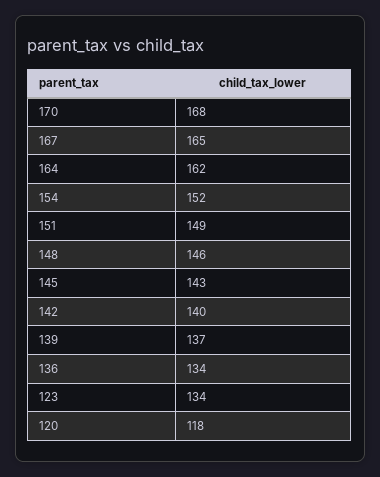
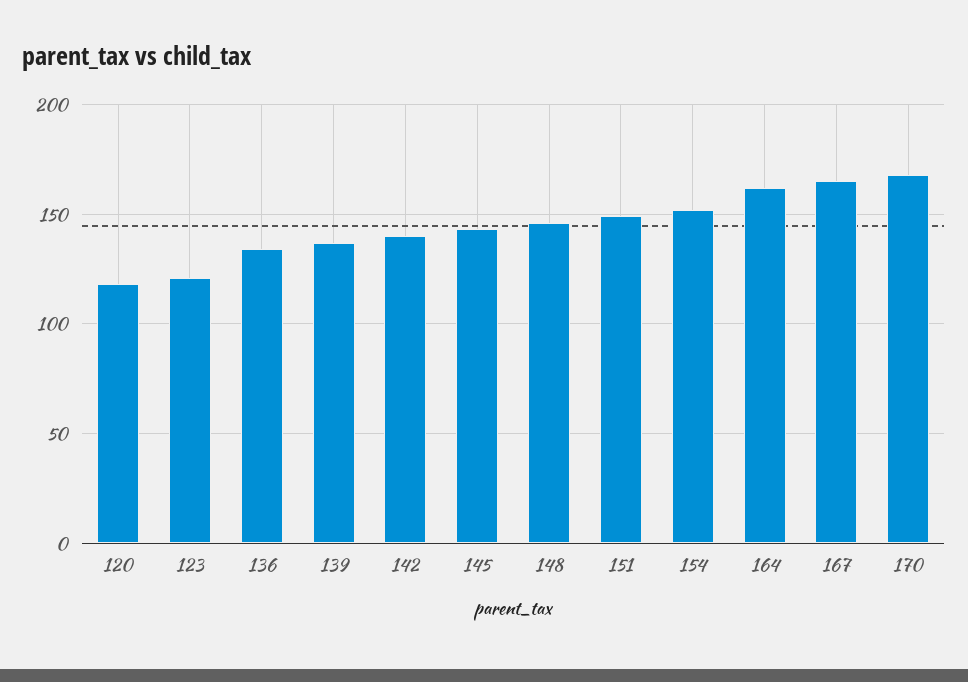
  {
    "170": 168,
    "167": 165,
    "164": 162,
    "154": 152,
    "151": 149,
    "148": 146,
    "145": 143,
    "142": 140,
    "139": 137,
    "136": 134,
-   "123": 134,
+   "123": 120,
    "120": 118
  }

